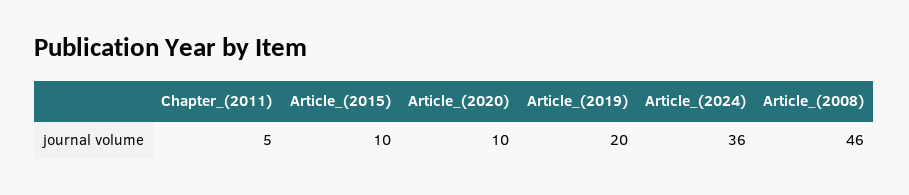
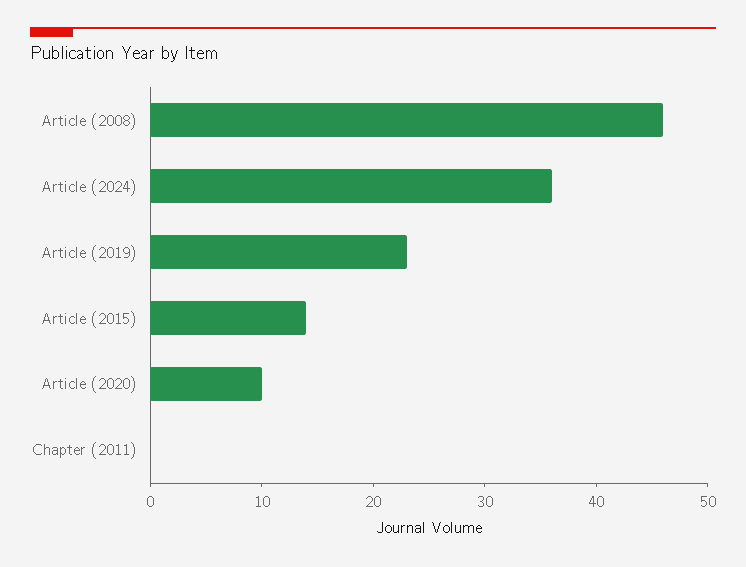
  {
-   "Chapter_(2011)": 5,
+   "Chapter_(2011)": 0,
-   "Article_(2015)": 10,
+   "Article_(2015)": 14,
    "Article_(2020)": 10,
-   "Article_(2019)": 20,
+   "Article_(2019)": 23,
    "Article_(2024)": 36,
    "Article_(2008)": 46
  }

